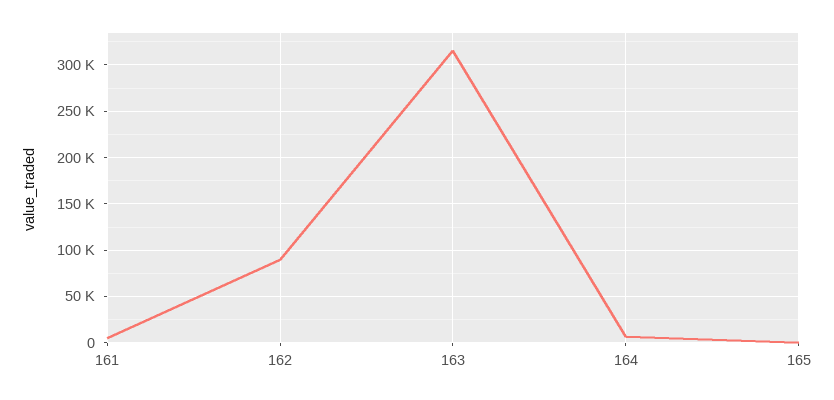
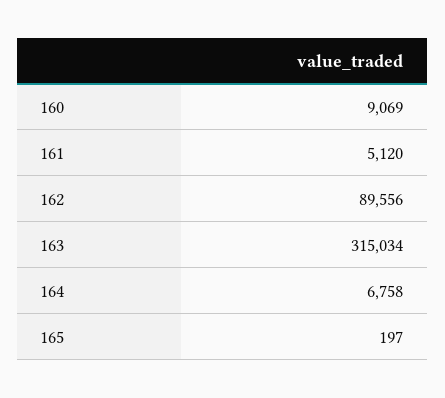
  {
    "161": 5120,
    "162": 89556,
    "163": 315034,
    "164": 6758,
-   "165": 197
+   "165": 197,
+   "160": 9069
  }

